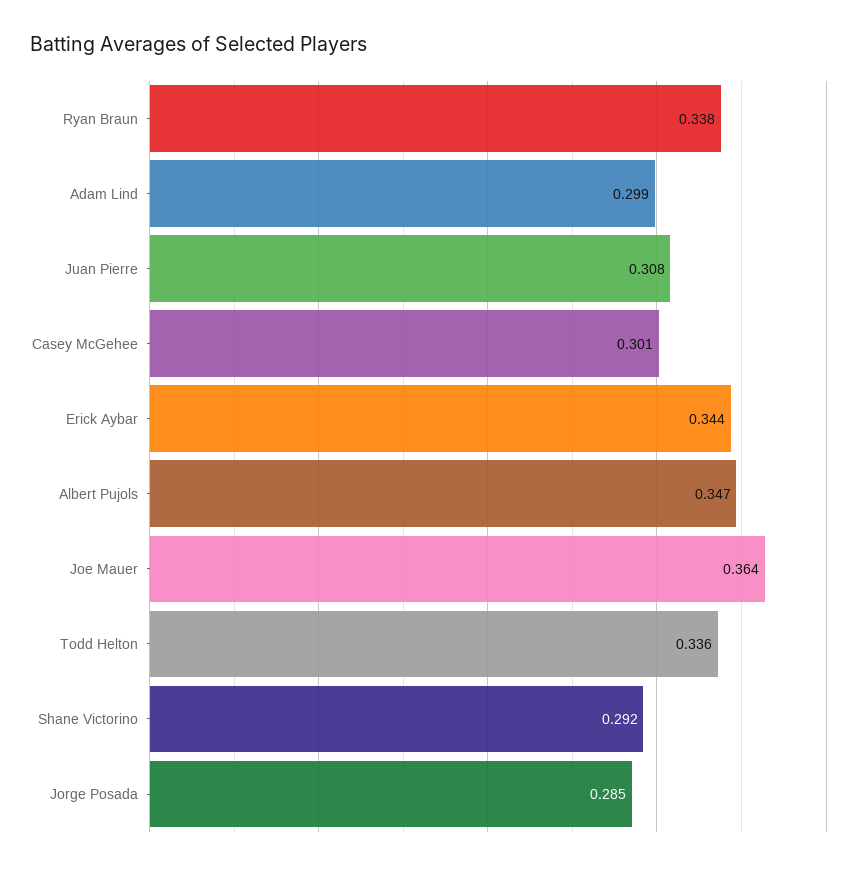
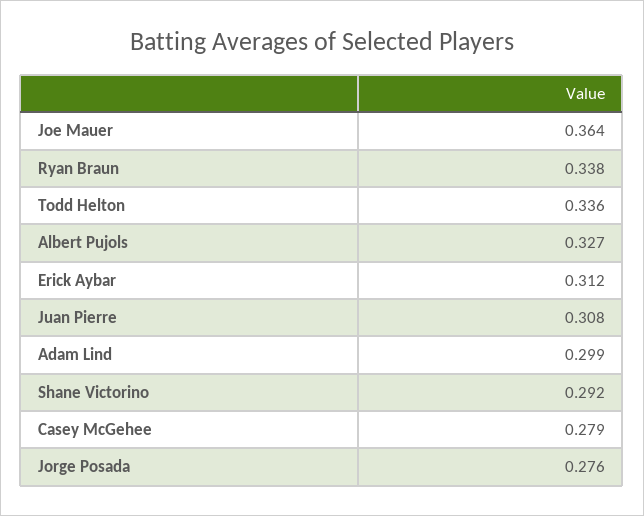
  {
    "Ryan Braun": 0.338,
    "Adam Lind": 0.299,
    "Juan Pierre": 0.308,
-   "Casey McGehee": 0.301,
+   "Casey McGehee": 0.279,
-   "Erick Aybar": 0.344,
+   "Erick Aybar": 0.312,
-   "Albert Pujols": 0.347,
+   "Albert Pujols": 0.327,
    "Joe Mauer": 0.364,
    "Todd Helton": 0.336,
    "Shane Victorino": 0.292,
-   "Jorge Posada": 0.285
+   "Jorge Posada": 0.276
  }

